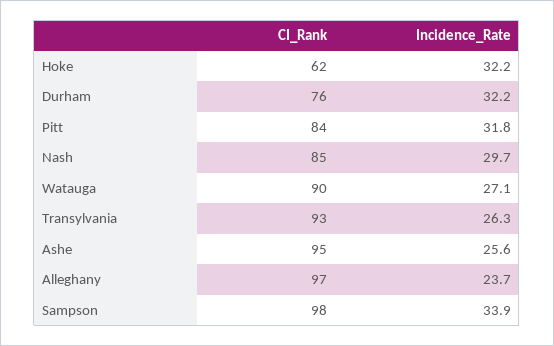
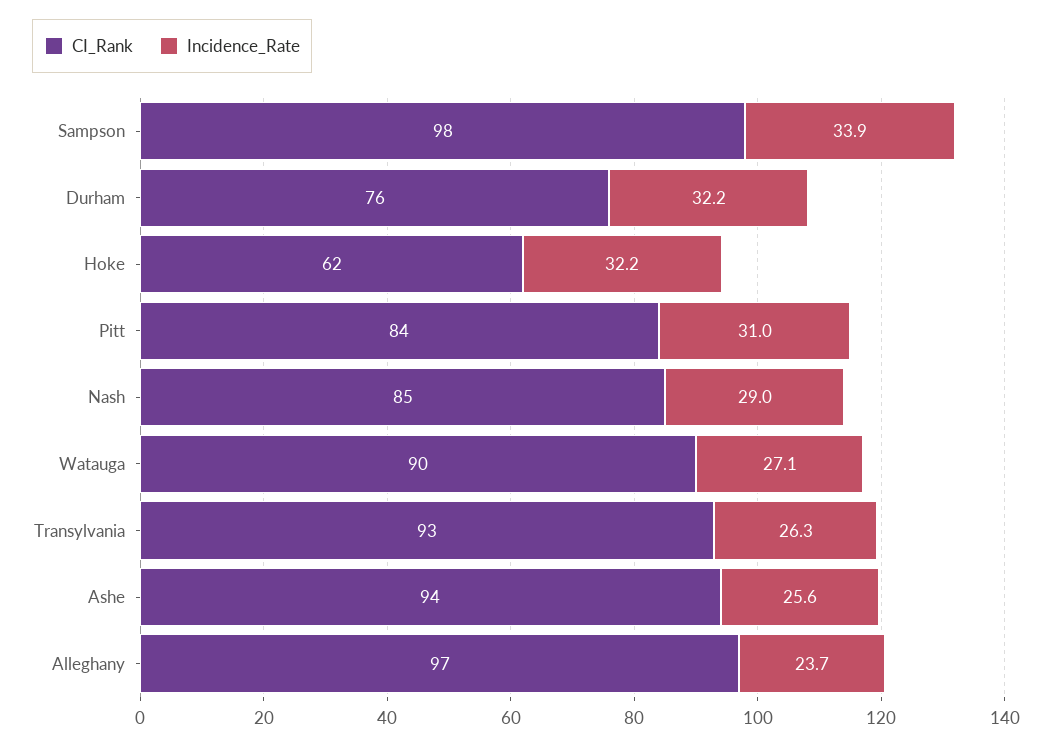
  {
    "CI_Rank": {
      "Hoke": 62,
      "Durham": 76,
      "Pitt": 84,
      "Nash": 85,
      "Watauga": 90,
      "Transylvania": 93,
-     "Ashe": 95,
+     "Ashe": 94,
      "Alleghany": 97,
      "Sampson": 98
    },
    "Incidence_Rate": {
      "Hoke": 32.2,
      "Durham": 32.2,
-     "Pitt": 31.8,
+     "Pitt": 31,
-     "Nash": 29.7,
+     "Nash": 29,
      "Watauga": 27.1,
      "Transylvania": 26.3,
      "Ashe": 25.6,
      "Alleghany": 23.7,
      "Sampson": 33.9
    }
  }

